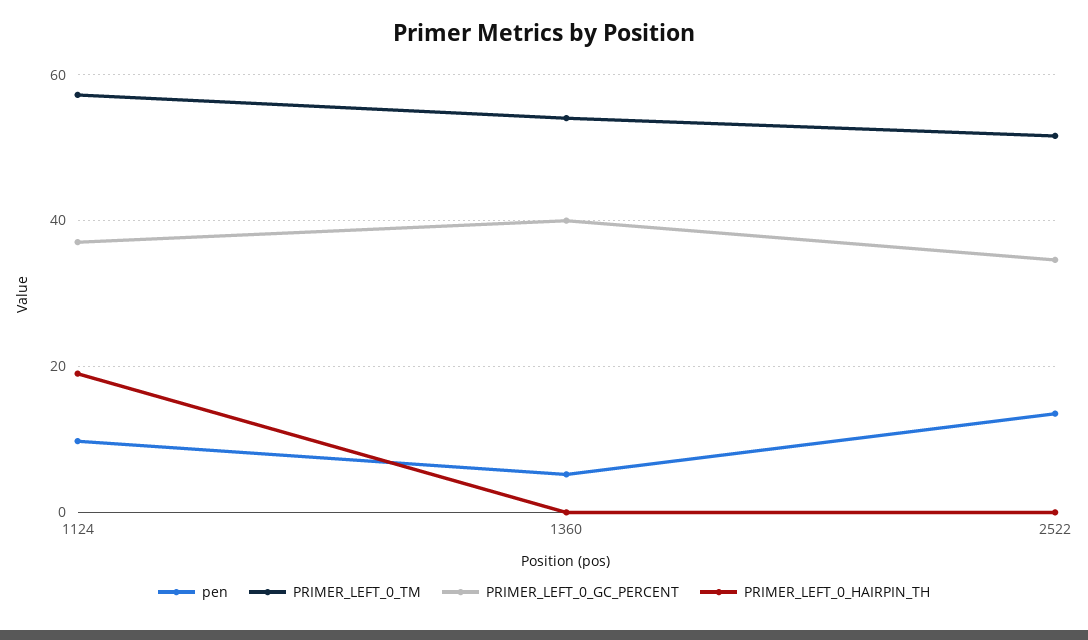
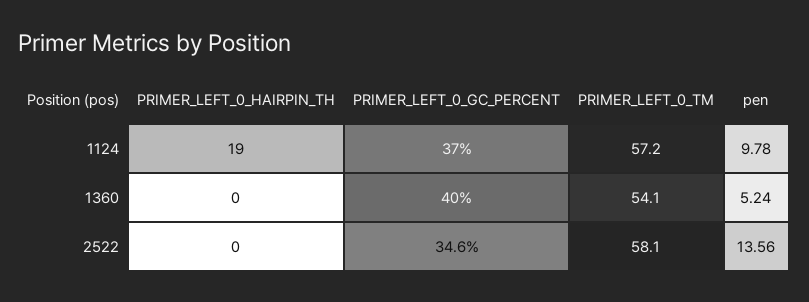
  {
    "pen": {
      "1124": 9.78,
      "1360": 5.24,
      "2522": 13.56
    },
    "PRIMER_LEFT_0_TM": {
      "1124": 57.2,
      "1360": 54.1,
-     "2522": 52
+     "2522": 58.1
    },
    "PRIMER_LEFT_0_GC_PERCENT": {
      "1124": 37,
      "1360": 40,
      "2522": 34.6
    },
    "PRIMER_LEFT_0_HAIRPIN_TH": {
      "1124": 19,
      "1360": 0,
      "2522": 0
    }
  }

